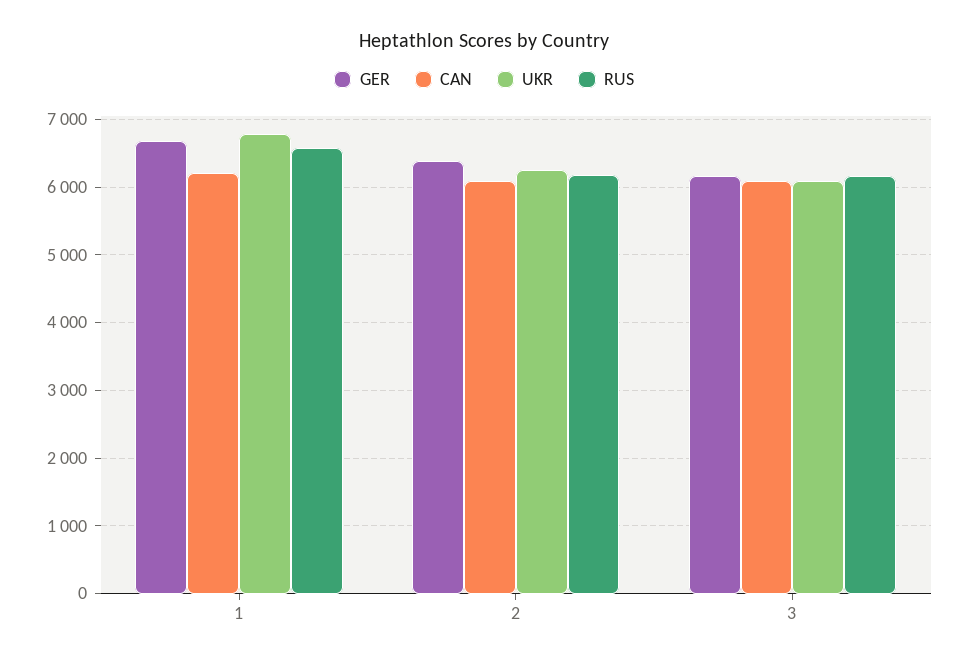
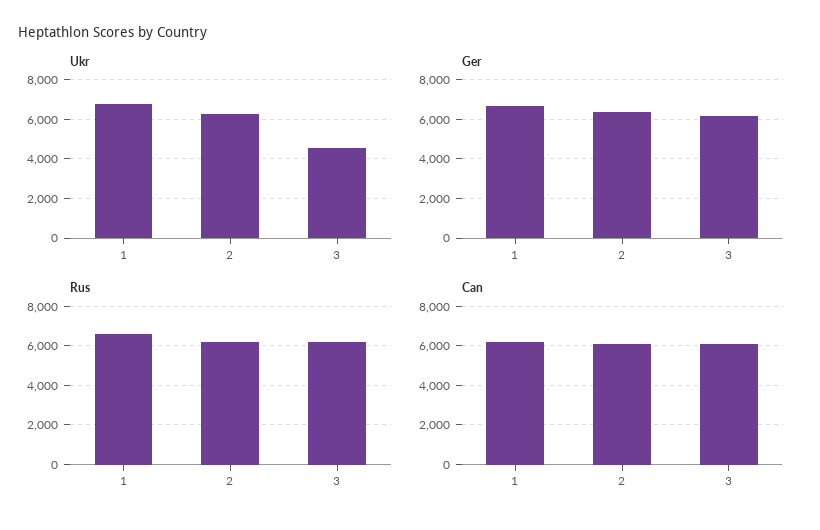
  {
    "GER": {
      "1": 6700,
      "2": 6400,
      "3": 6200
    },
    "CAN": {
      "1": 6200,
      "2": 6100,
      "3": 6100
    },
    "UKR": {
      "1": 6800,
      "2": 6300,
-     "3": 6100
+     "3": 4500
    },
    "RUS": {
      "1": 6600,
      "2": 6200,
      "3": 6200
    }
  }

